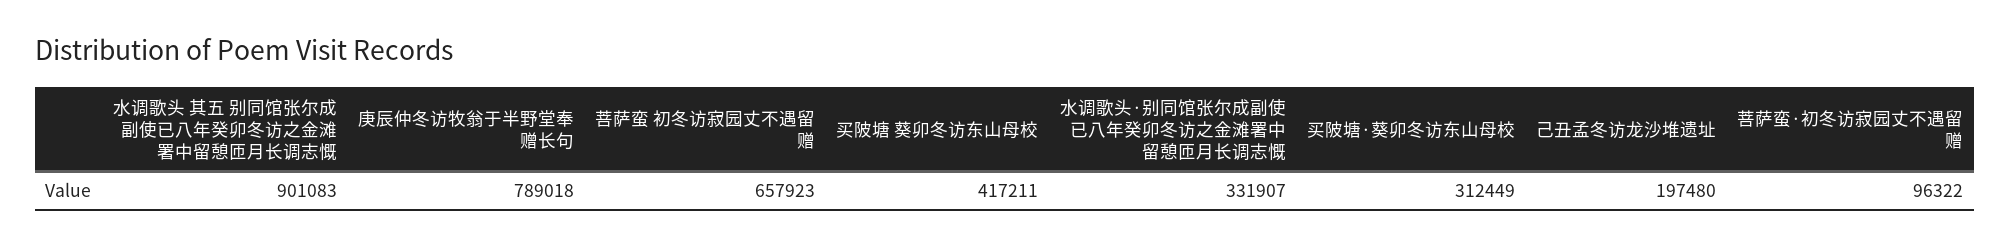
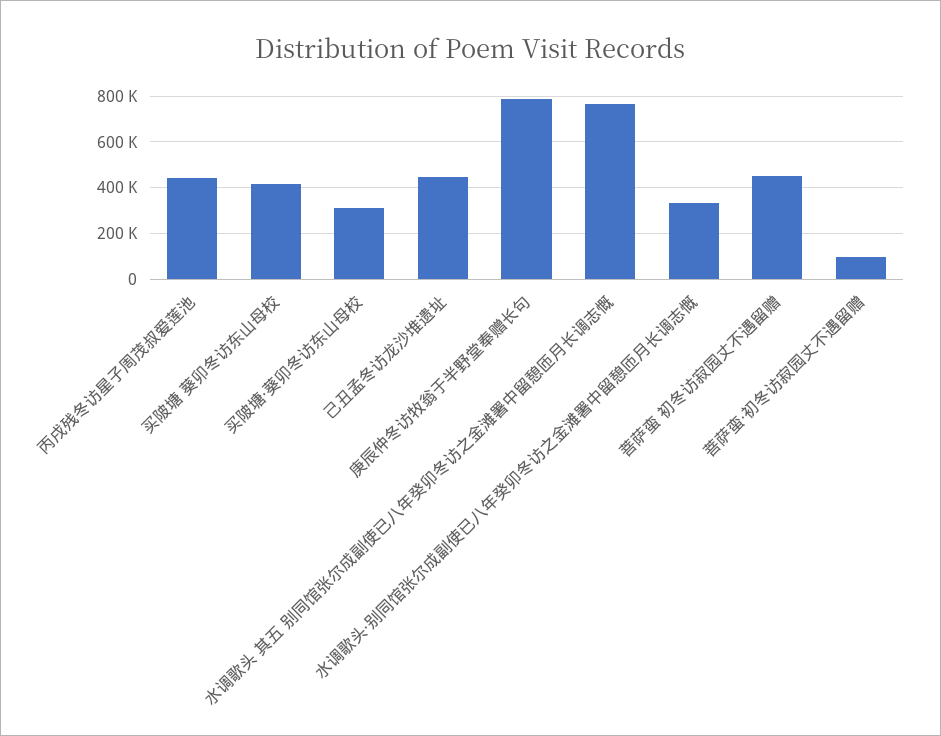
  {
-   "水调歌头 其五 别同馆张尔成副使已八年癸卯冬访之金滩署中留憩匝月长调志慨": 901083,
+   "水调歌头 其五 别同馆张尔成副使已八年癸卯冬访之金滩署中留憩匝月长调志慨": 750000,
    "庚辰仲冬访牧翁于半野堂奉赠长句": 789018,
-   "菩萨蛮 初冬访寂园丈不遇留赠": 657923,
+   "菩萨蛮 初冬访寂园丈不遇留赠": 450000,
    "买陂塘 葵卯冬访东山母校": 417211,
    "水调歌头·别同馆张尔成副使已八年癸卯冬访之金滩署中留憩匝月长调志慨": 331907,
    "买陂塘·葵卯冬访东山母校": 312449,
-   "己丑孟冬访龙沙堆遗址": 197480,
+   "己丑孟冬访龙沙堆遗址": 450000,
-   "菩萨蛮·初冬访寂园丈不遇留赠": 96322
+   "菩萨蛮·初冬访寂园丈不遇留赠": 96322,
+   "丙戌残冬访星子周茂叔爱莲池": 450000
  }

